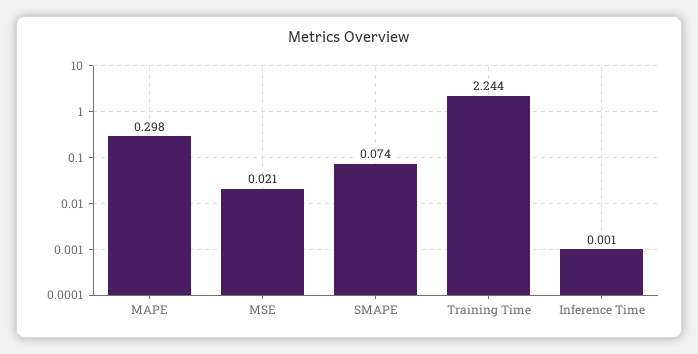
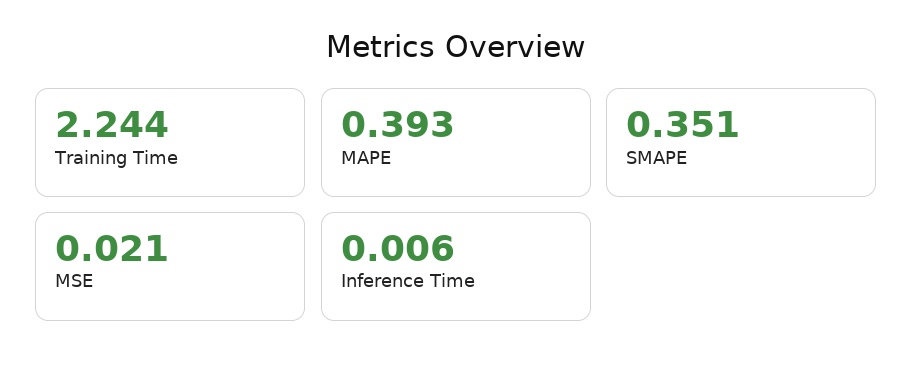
  {
-   "MAPE": 0.298,
+   "MAPE": 0.393,
    "MSE": 0.021,
-   "SMAPE": 0.074,
+   "SMAPE": 0.351,
    "Training Time": 2.244,
-   "Inference Time": 0.001
+   "Inference Time": 0.006
  }

